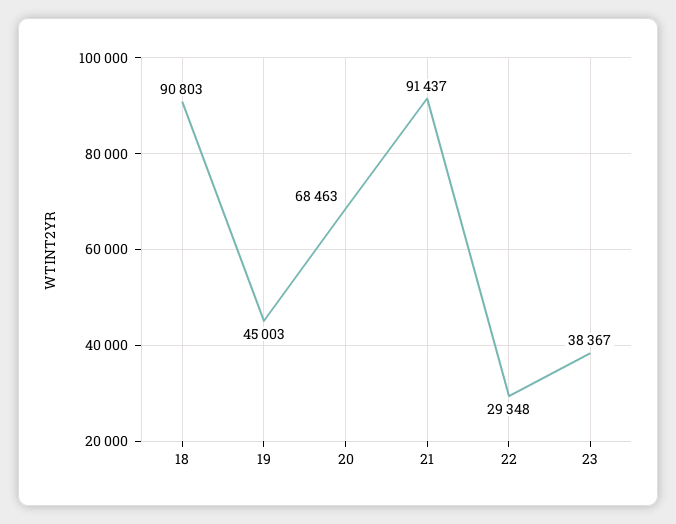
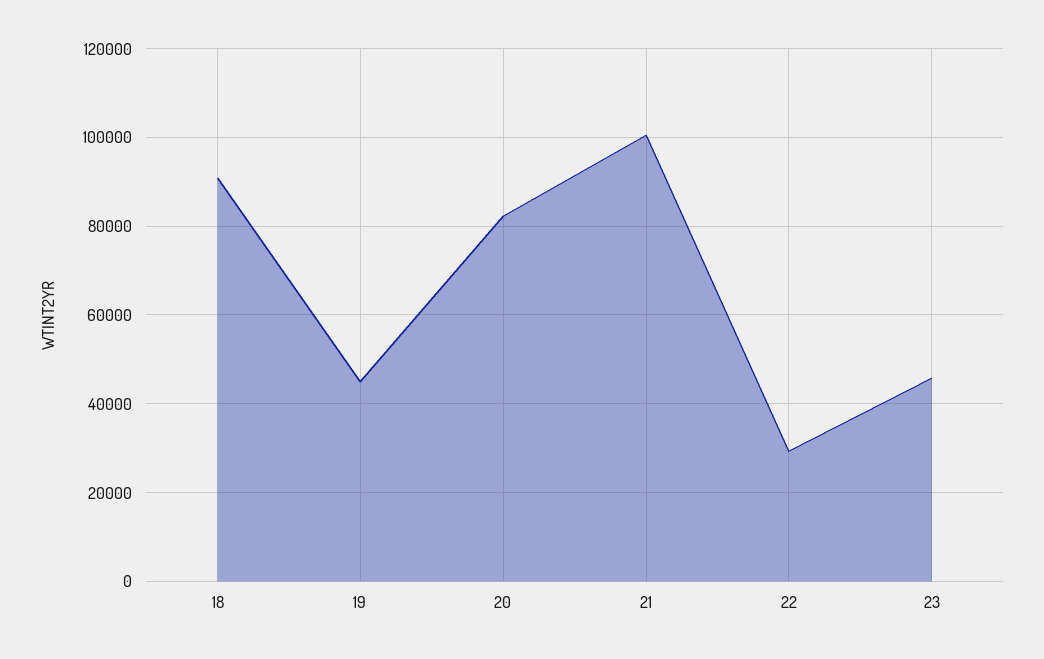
  {
    "18": 90803,
    "19": 45003,
-   "20": 68463,
+   "20": 82000,
-   "21": 91437,
+   "21": 100000,
    "22": 29348,
-   "23": 38367
+   "23": 46000
  }

